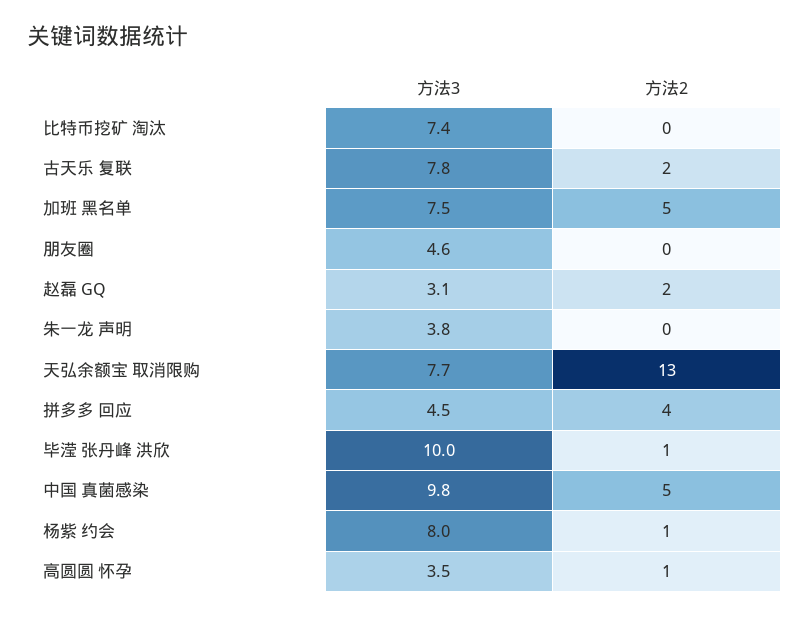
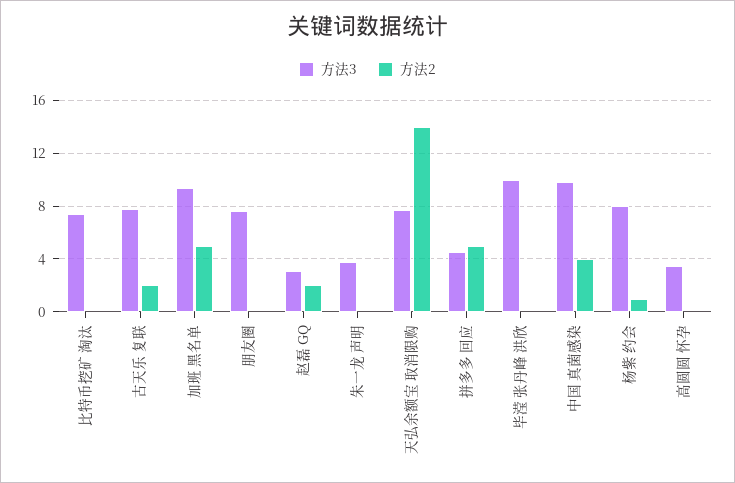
  {
    "方法3": {
      "比特币挖矿 淘汰": 7.4,
      "古天乐 复联": 7.8,
-     "加班 黑名单": 7.5,
+     "加班 黑名单": 9.5,
-     "朋友圈": 4.6,
+     "朋友圈": 7.5,
      "赵磊 GQ": 3.1,
      "朱一龙 声明": 3.8,
      "天弘余额宝 取消限购": 7.7,
      "拼多多 回应": 4.5,
      "毕滢 张丹峰 洪欣": 10,
      "中国 真菌感染": 9.8,
      "杨紫 约会": 8,
      "高圆圆 怀孕": 3.5
    },
    "方法2": {
      "比特币挖矿 淘汰": 0,
      "古天乐 复联": 2,
      "加班 黑名单": 5,
      "朋友圈": 0,
      "赵磊 GQ": 2,
      "朱一龙 声明": 0,
-     "天弘余额宝 取消限购": 13,
+     "天弘余额宝 取消限购": 14,
-     "拼多多 回应": 4,
+     "拼多多 回应": 5,
-     "毕滢 张丹峰 洪欣": 1,
+     "毕滢 张丹峰 洪欣": 0,
-     "中国 真菌感染": 5,
+     "中国 真菌感染": 4,
      "杨紫 约会": 1,
-     "高圆圆 怀孕": 1
+     "高圆圆 怀孕": 0
    }
  }

